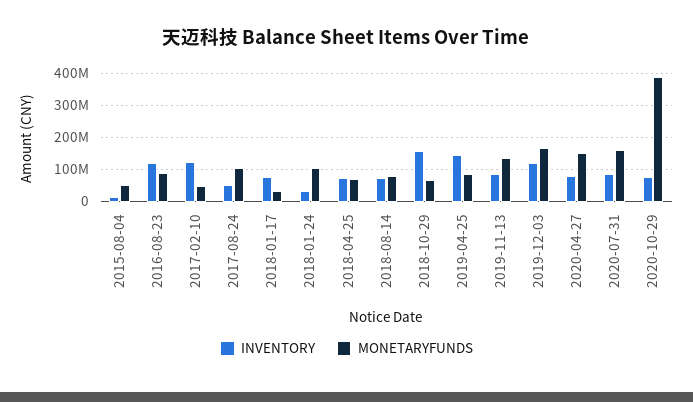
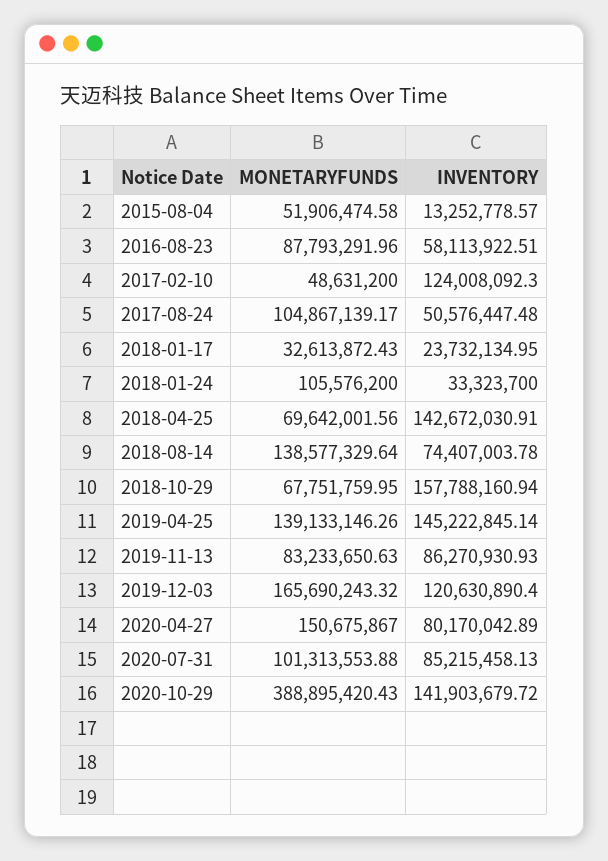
  {
    "INVENTORY": {
      "2015-08-04": 13252778.57,
-     "2016-08-23": 120000000,
+     "2016-08-23": 58113922.51,
      "2017-02-10": 124008092.3,
      "2017-08-24": 50576447.48,
-     "2018-01-17": 80000000,
+     "2018-01-17": 23732134.95,
      "2018-01-24": 33323700,
-     "2018-04-25": 80000000,
+     "2018-04-25": 142672030.91,
      "2018-08-14": 74407003.78,
      "2018-10-29": 157788160.94,
      "2019-04-25": 145222845.14,
      "2019-11-13": 86270930.93,
      "2019-12-03": 120630890.4,
      "2020-04-27": 80170042.89,
      "2020-07-31": 85215458.13,
-     "2020-10-29": 80000000
+     "2020-10-29": 141903679.72
    },
    "MONETARYFUNDS": {
      "2015-08-04": 51906474.58,
      "2016-08-23": 87793291.96,
      "2017-02-10": 48631200,
      "2017-08-24": 104867139.17,
      "2018-01-17": 32613872.43,
      "2018-01-24": 105576200,
      "2018-04-25": 69642001.56,
-     "2018-08-14": 80000000,
+     "2018-08-14": 138577329.64,
      "2018-10-29": 67751759.95,
-     "2019-04-25": 80000000,
+     "2019-04-25": 139133146.26,
-     "2019-11-13": 140000000,
+     "2019-11-13": 83233650.63,
      "2019-12-03": 165690243.32,
      "2020-04-27": 150675867,
-     "2020-07-31": 160000000,
+     "2020-07-31": 101313553.88,
      "2020-10-29": 388895420.43
    }
  }

